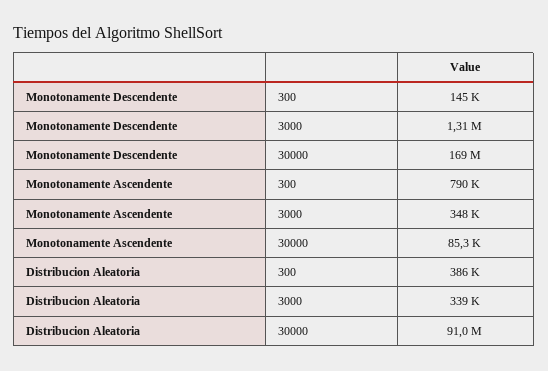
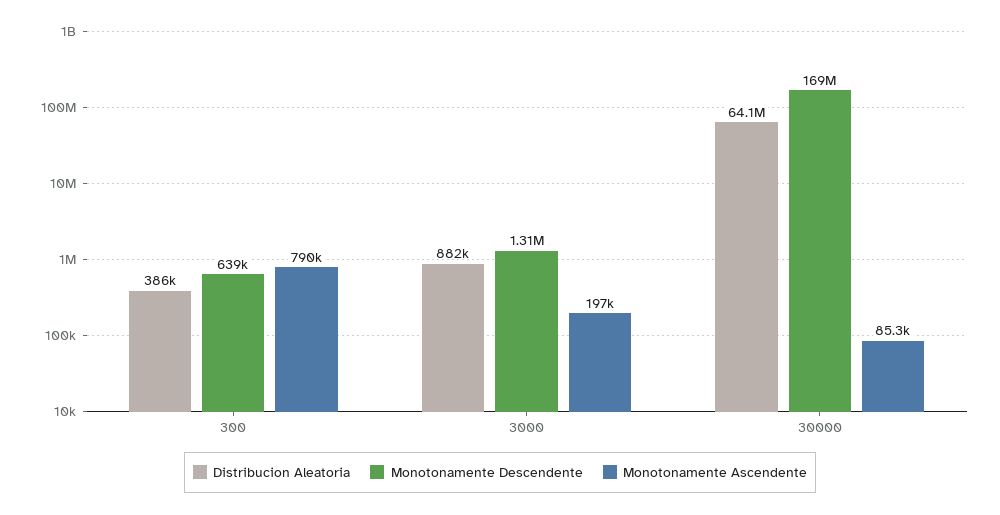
  {
    "Monotonamente Descendente": {
-     "300": 145000,
+     "300": 639000,
      "3000": 1310000,
      "30000": 169000000
    },
    "Monotonamente Ascendente": {
      "300": 790000,
-     "3000": 348000,
+     "3000": 197000,
      "30000": 85300
    },
    "Distribucion Aleatoria": {
      "300": 386000,
-     "3000": 339000,
+     "3000": 882000,
-     "30000": 91000000
+     "30000": 64100000
    }
  }

